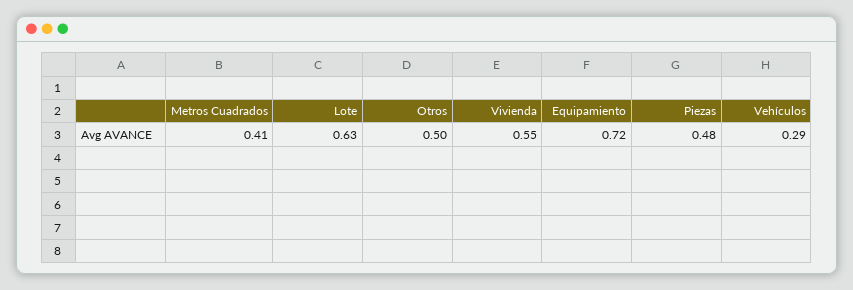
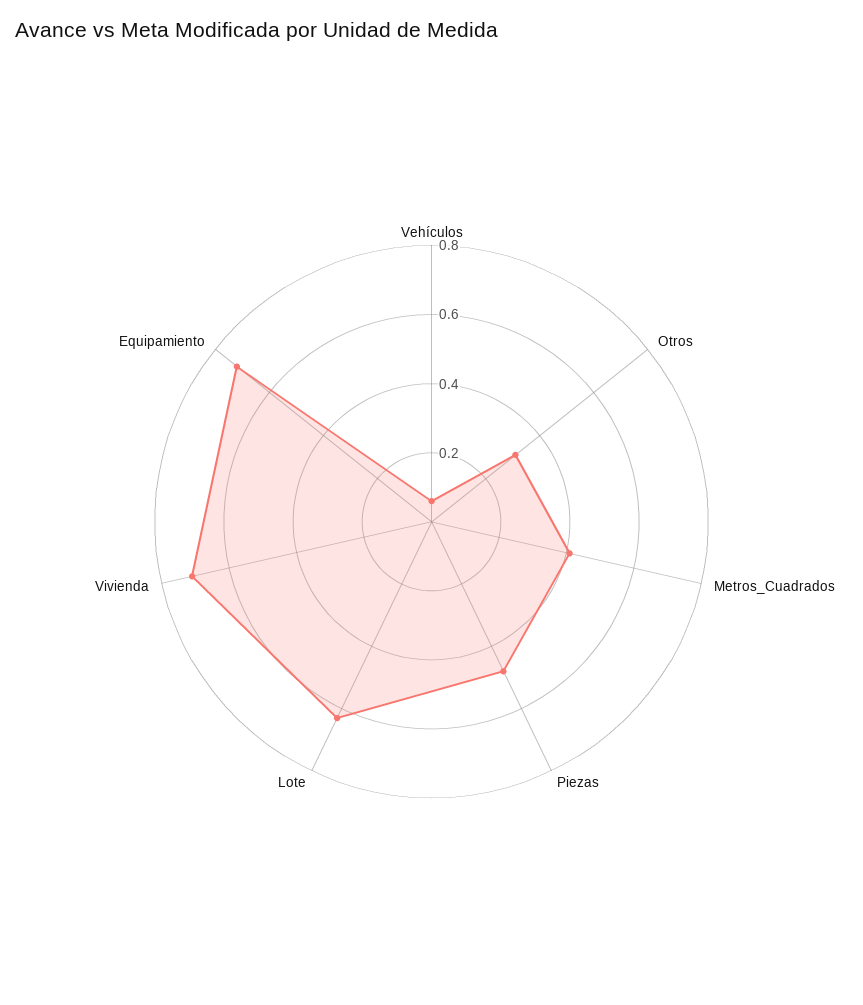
  {
    "Metros Cuadrados": 0.41,
    "Lote": 0.63,
-   "Otros": 0.5,
+   "Otros": 0.3,
-   "Vivienda": 0.55,
+   "Vivienda": 0.7,
    "Equipamiento": 0.72,
    "Piezas": 0.48,
-   "Vehículos": 0.29
+   "Vehículos": 0.05
  }

